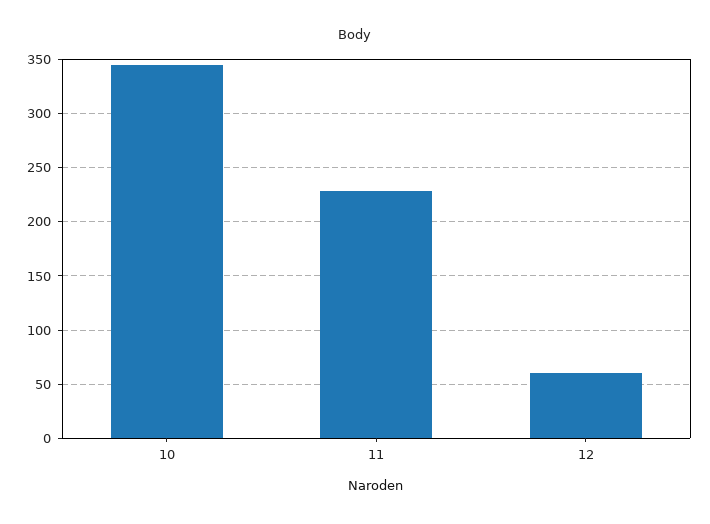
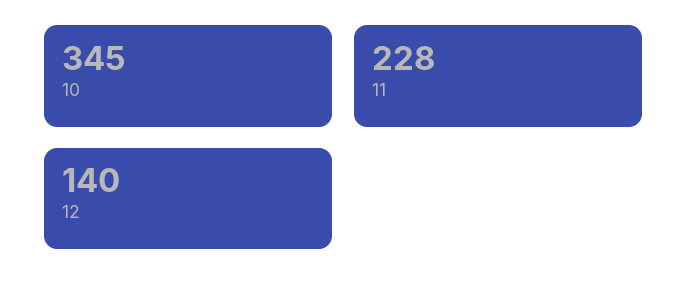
  {
    "10": 345,
    "11": 228,
-   "12": 60
+   "12": 140
  }

